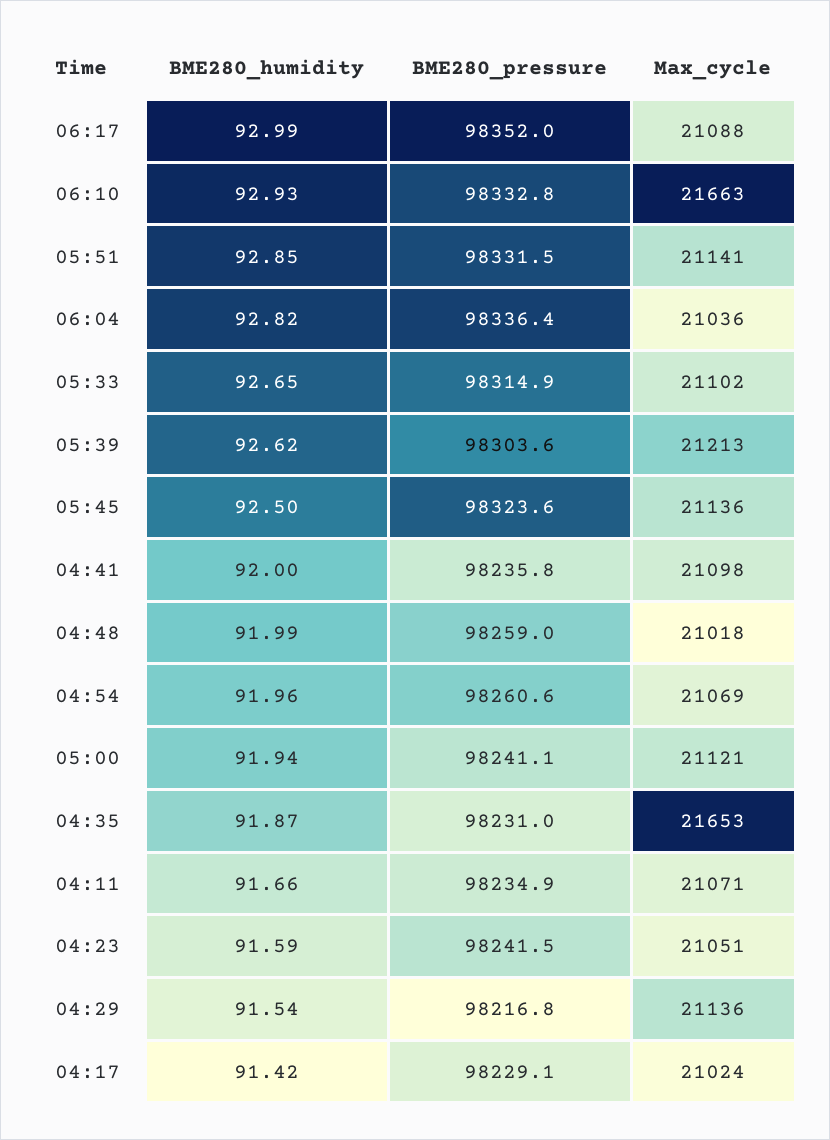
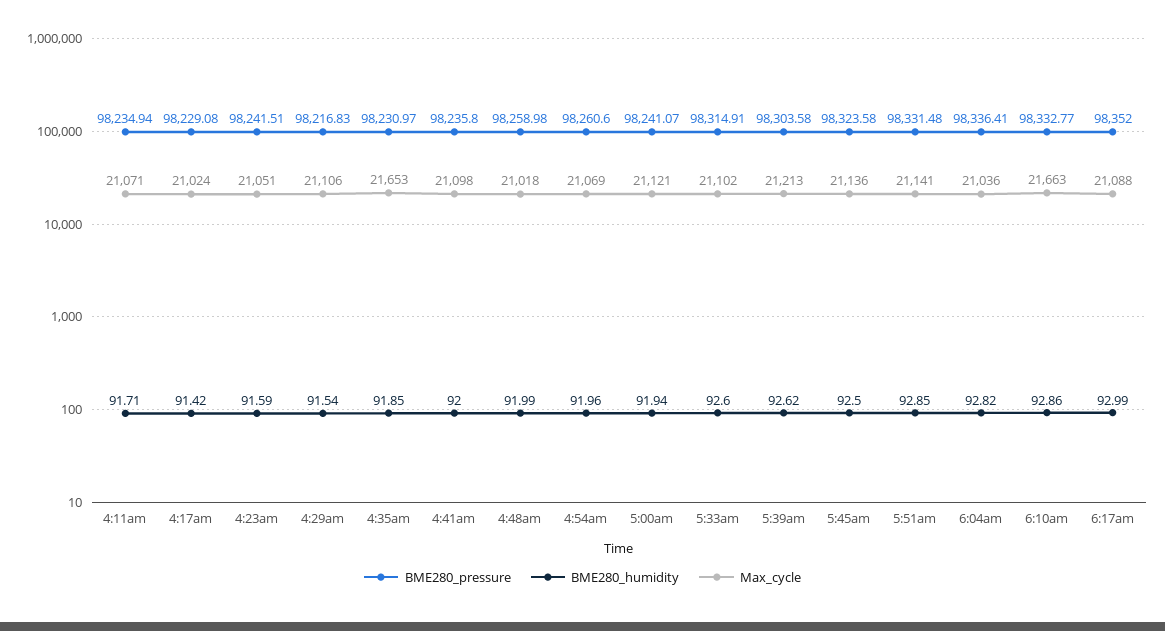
  {
    "BME280_humidity": {
      "06:17": 92.99,
-     "06:10": 92.93,
+     "06:10": 92.86,
      "05:51": 92.85,
      "06:04": 92.82,
-     "05:33": 92.65,
+     "05:33": 92.6,
      "05:39": 92.62,
      "05:45": 92.5,
      "04:41": 92,
      "04:48": 91.99,
      "04:54": 91.96,
      "05:00": 91.94,
-     "04:35": 91.87,
+     "04:35": 91.85,
-     "04:11": 91.66,
+     "04:11": 91.71,
      "04:23": 91.59,
      "04:29": 91.54,
      "04:17": 91.42
    },
    "BME280_pressure": {
      "06:17": 98352,
      "06:10": 98332.77,
      "05:51": 98331.48,
      "06:04": 98336.41,
      "05:33": 98314.91,
      "05:39": 98303.58,
      "05:45": 98323.58,
      "04:41": 98235.8,
      "04:48": 98258.98,
      "04:54": 98260.6,
      "05:00": 98241.07,
      "04:35": 98230.97,
      "04:11": 98234.94,
      "04:23": 98241.51,
      "04:29": 98216.83,
      "04:17": 98229.08
    },
    "Max_cycle": {
      "06:17": 21088,
      "06:10": 21663,
      "05:51": 21141,
      "06:04": 21036,
      "05:33": 21102,
      "05:39": 21213,
      "05:45": 21136,
      "04:41": 21098,
      "04:48": 21018,
      "04:54": 21069,
      "05:00": 21121,
      "04:35": 21653,
      "04:11": 21071,
      "04:23": 21051,
-     "04:29": 21136,
+     "04:29": 21106,
      "04:17": 21024
    }
  }

